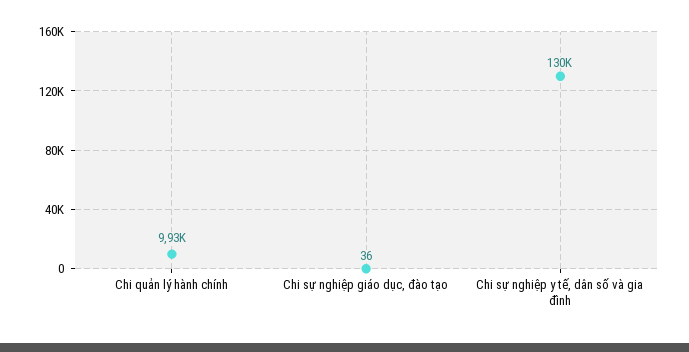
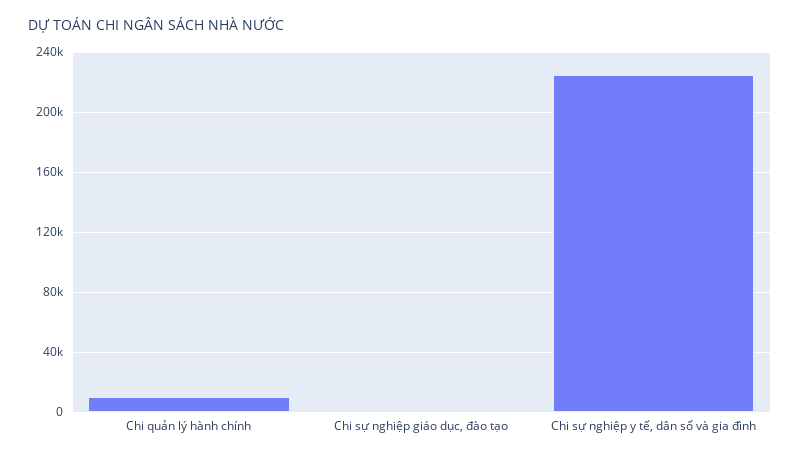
  {
    "Chi quản lý hành chính": 9930,
    "Chi sự nghiệp giáo dục, đào tạo": 36,
-   "Chi sự nghiệp y tế, dân số và gia đình": 130000
+   "Chi sự nghiệp y tế, dân số và gia đình": 225000
  }

